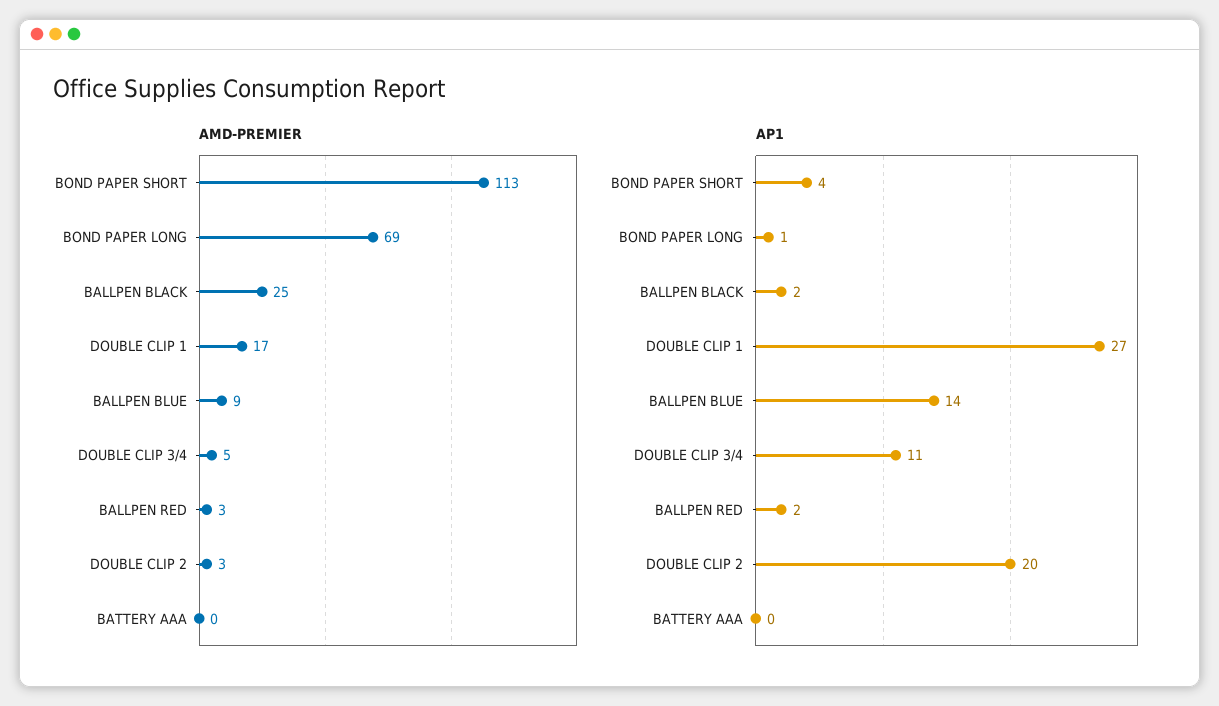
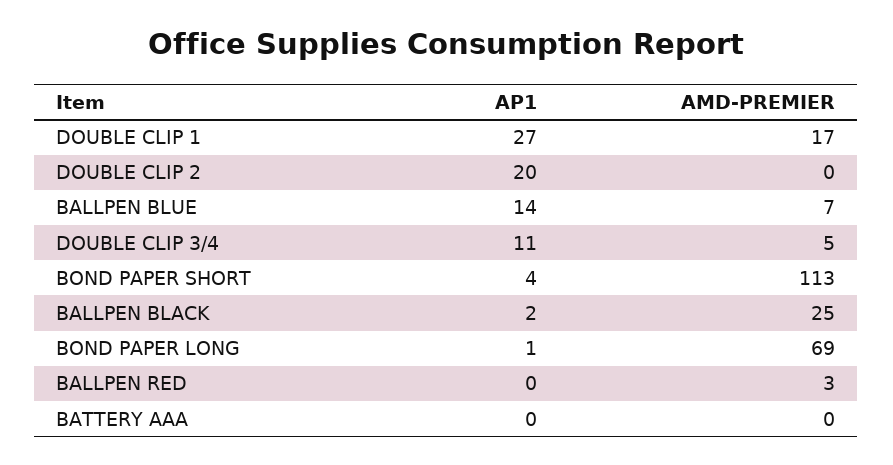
  {
    "AMD-PREMIER": {
      "BOND PAPER SHORT": 113,
      "BOND PAPER LONG": 69,
      "BALLPEN BLACK": 25,
      "DOUBLE CLIP 1": 17,
-     "BALLPEN BLUE": 9,
+     "BALLPEN BLUE": 7,
      "DOUBLE CLIP 3/4": 5,
      "BALLPEN RED": 3,
-     "DOUBLE CLIP 2": 3,
+     "DOUBLE CLIP 2": 0,
      "BATTERY AAA": 0
    },
    "AP1": {
      "BOND PAPER SHORT": 4,
      "BOND PAPER LONG": 1,
      "BALLPEN BLACK": 2,
      "DOUBLE CLIP 1": 27,
      "BALLPEN BLUE": 14,
      "DOUBLE CLIP 3/4": 11,
-     "BALLPEN RED": 2,
+     "BALLPEN RED": 0,
      "DOUBLE CLIP 2": 20,
      "BATTERY AAA": 0
    }
  }

